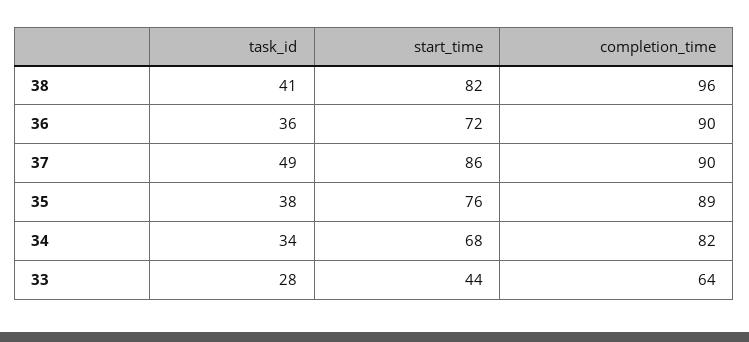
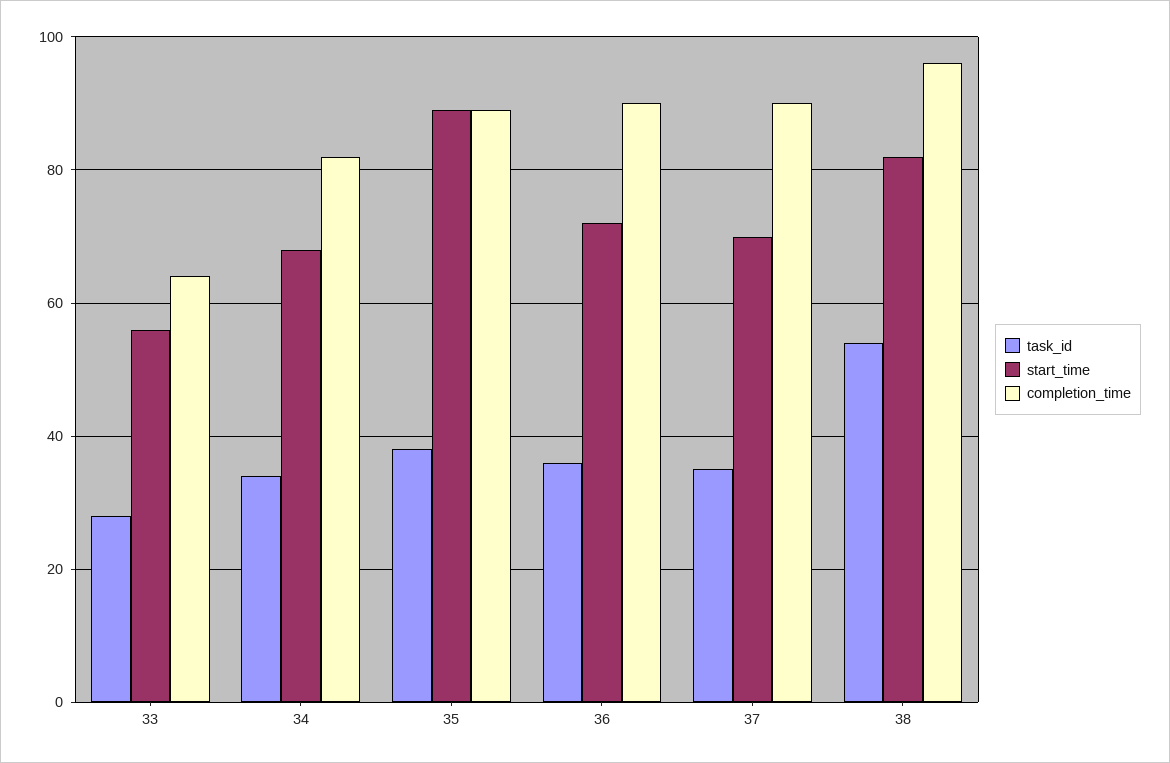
  {
    "task_id": {
-     "38": 41,
+     "38": 55,
      "36": 36,
-     "37": 49,
+     "37": 35,
      "35": 38,
      "34": 34,
      "33": 28
    },
    "start_time": {
      "38": 82,
      "36": 72,
-     "37": 86,
+     "37": 70,
-     "35": 76,
+     "35": 90,
      "34": 68,
-     "33": 44
+     "33": 55
    },
    "completion_time": {
      "38": 96,
      "36": 90,
      "37": 90,
      "35": 89,
      "34": 82,
      "33": 64
    }
  }

